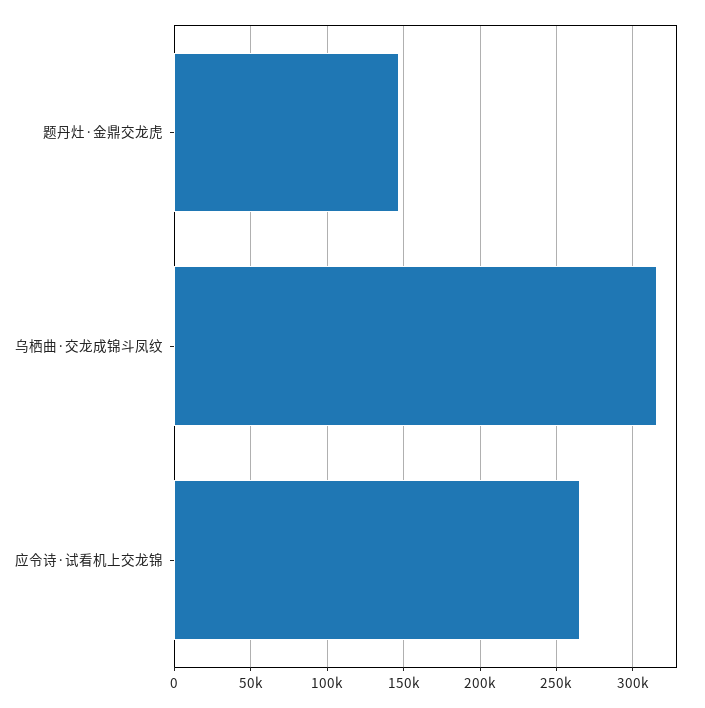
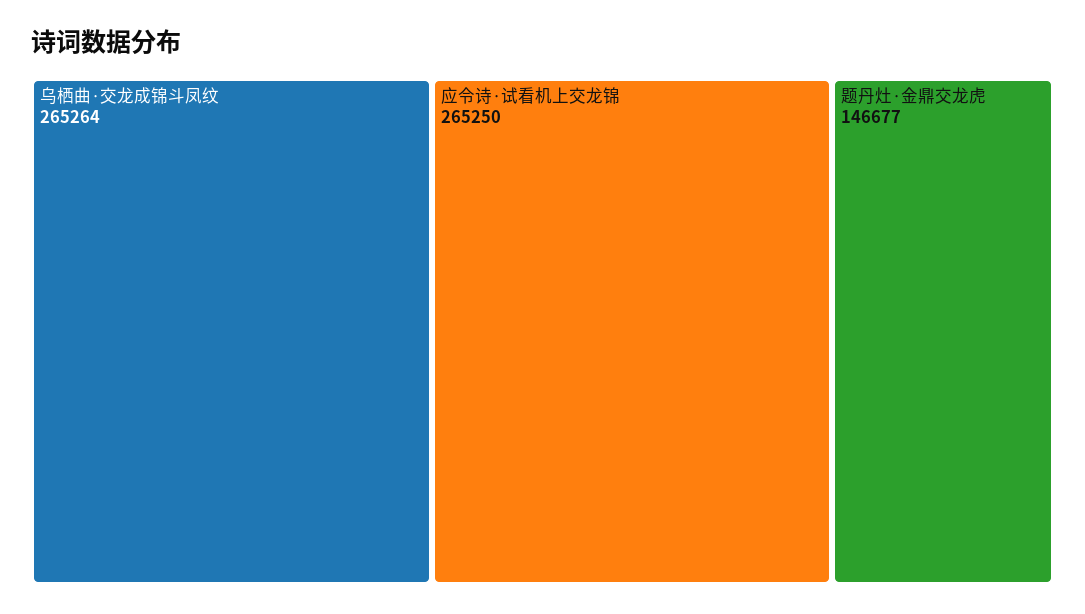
  {
    "题丹灶·金鼎交龙虎": 146677,
-   "乌栖曲·交龙成锦斗凤纹": 315000,
+   "乌栖曲·交龙成锦斗凤纹": 265264,
    "应令诗·试看机上交龙锦": 265250
  }

